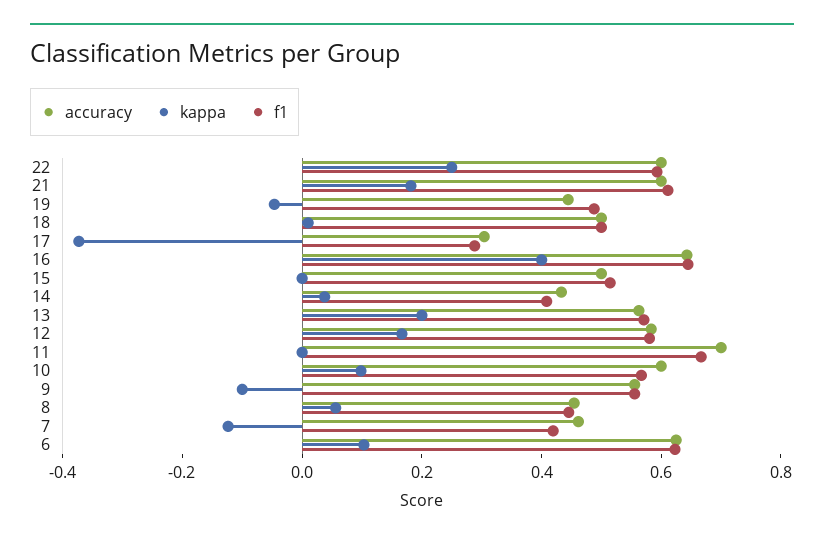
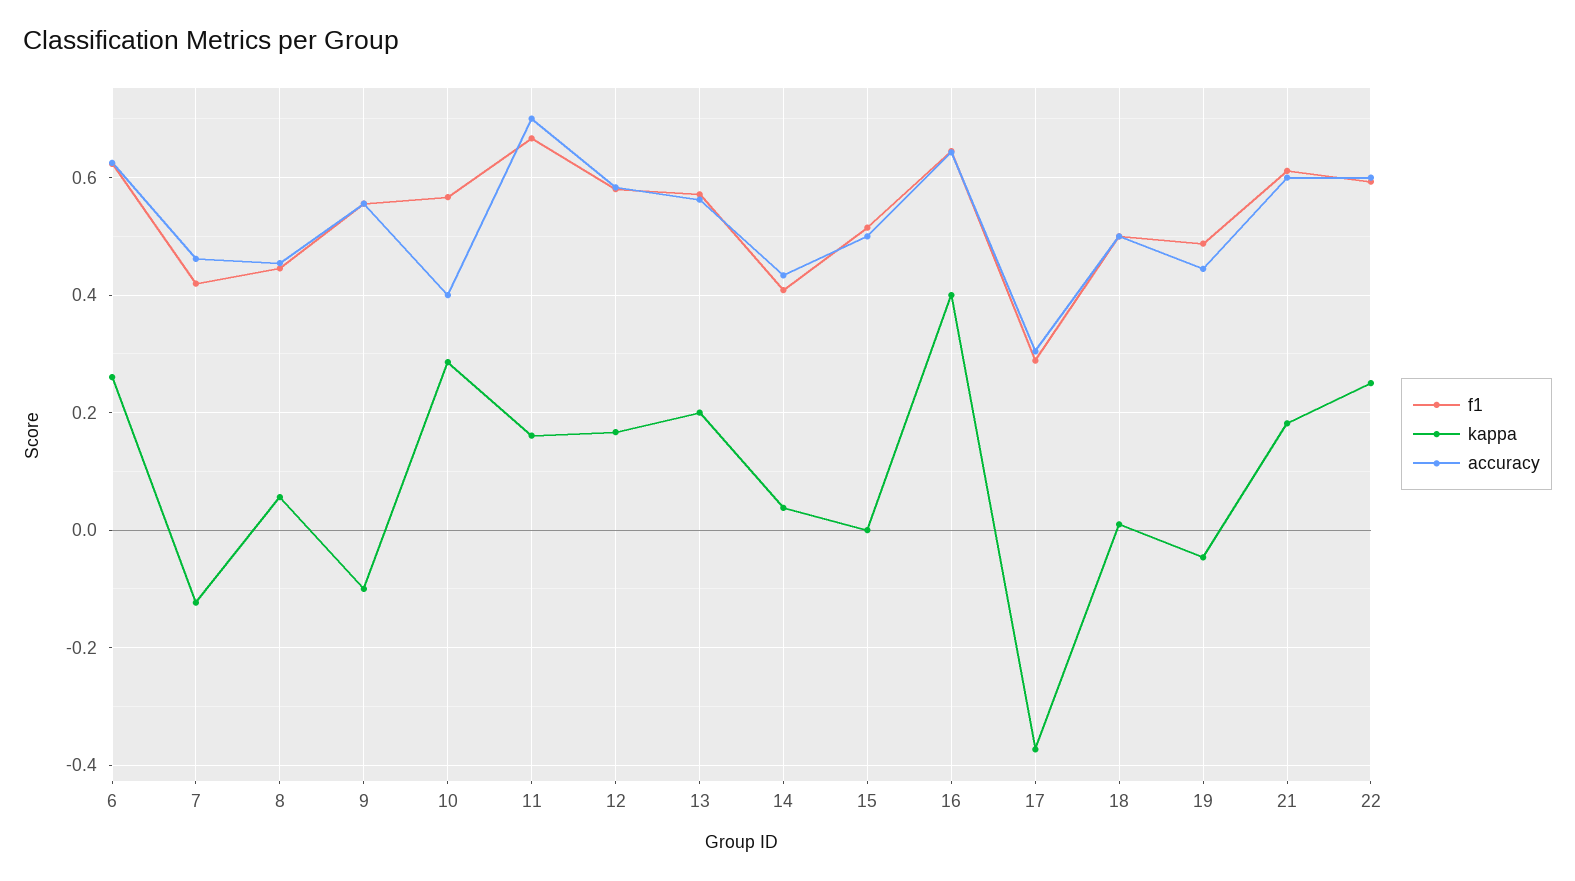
  {
    "accuracy": {
      "22": 0.6,
      "21": 0.6,
      "19": 0.44,
      "18": 0.5,
      "17": 0.3,
      "16": 0.64,
      "15": 0.5,
      "14": 0.44,
      "13": 0.56,
      "12": 0.58,
      "11": 0.7,
-     "10": 0.6,
+     "10": 0.4,
      "9": 0.56,
      "8": 0.46,
      "7": 0.46,
      "6": 0.62
    },
    "kappa": {
      "22": 0.26,
      "21": 0.18,
      "19": -0.04,
      "18": 0,
      "17": -0.38,
      "16": 0.4,
      "15": 0,
      "14": 0.04,
      "13": 0.2,
      "12": 0.16,
-     "11": 0,
+     "11": 0.16,
-     "10": 0.1,
+     "10": 0.28,
      "9": -0.1,
      "8": 0.06,
      "7": -0.12,
-     "6": 0.1
+     "6": 0.26
    },
    "f1": {
      "22": 0.6,
      "21": 0.62,
      "19": 0.48,
      "18": 0.5,
      "17": 0.28,
      "16": 0.64,
      "15": 0.52,
      "14": 0.4,
      "13": 0.58,
      "12": 0.58,
      "11": 0.66,
      "10": 0.56,
      "9": 0.56,
      "8": 0.44,
      "7": 0.42,
      "6": 0.62
    }
  }

